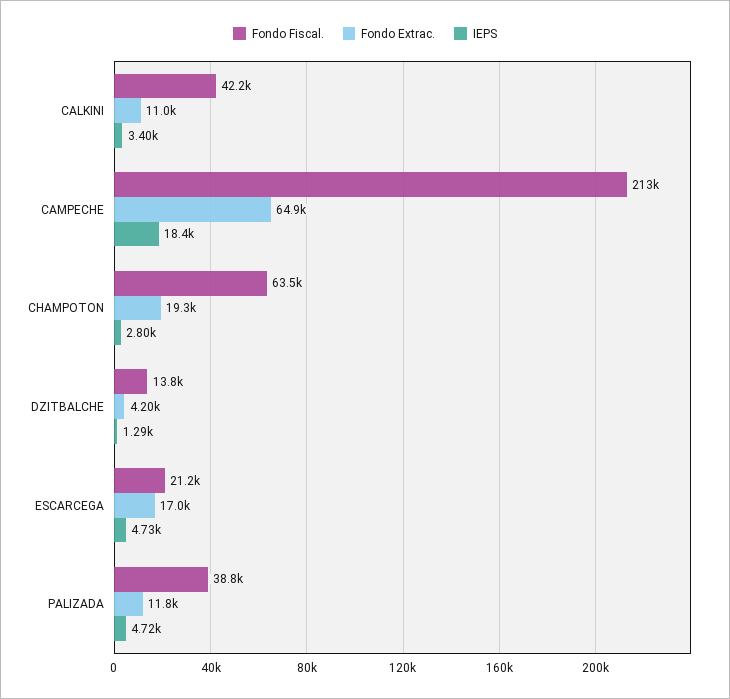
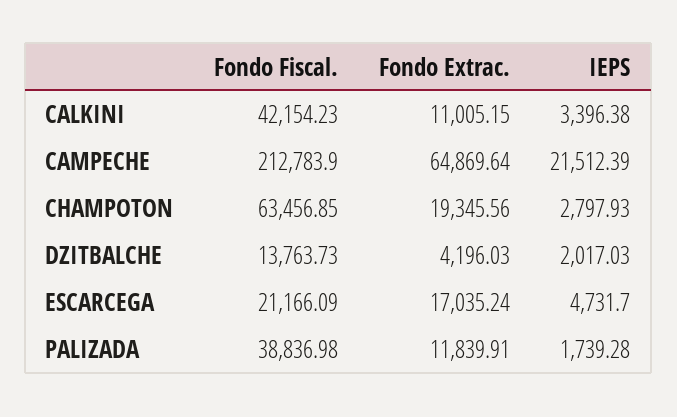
  {
    "Fondo Fiscal.": {
      "CALKINI": 42154.23,
      "CAMPECHE": 212783.9,
      "CHAMPOTON": 63456.85,
      "DZITBALCHE": 13763.73,
      "ESCARCEGA": 21166.09,
      "PALIZADA": 38836.98
    },
    "Fondo Extrac.": {
      "CALKINI": 11005.15,
      "CAMPECHE": 64869.64,
      "CHAMPOTON": 19345.56,
      "DZITBALCHE": 4196.03,
      "ESCARCEGA": 17035.24,
      "PALIZADA": 11839.91
    },
    "IEPS": {
      "CALKINI": 3396.38,
-     "CAMPECHE": 18400,
+     "CAMPECHE": 21512.39,
      "CHAMPOTON": 2797.93,
-     "DZITBALCHE": 1290,
+     "DZITBALCHE": 2017.03,
      "ESCARCEGA": 4731.7,
-     "PALIZADA": 4720
+     "PALIZADA": 1739.28
    }
  }

